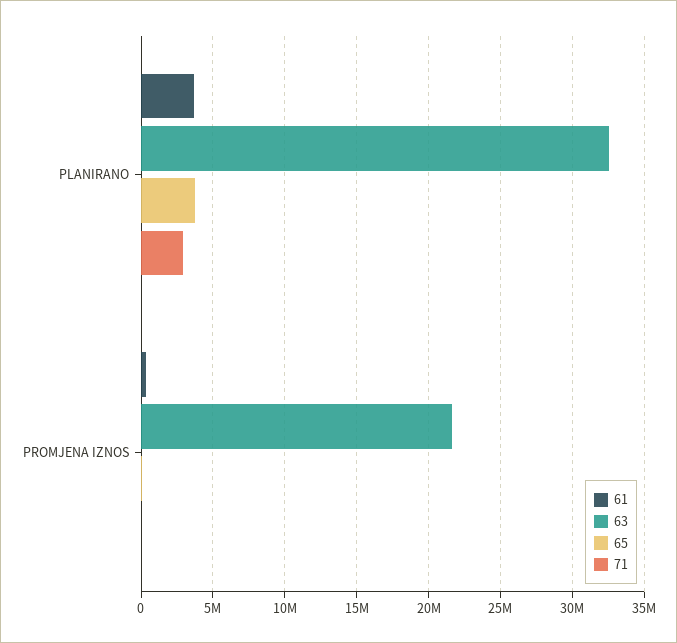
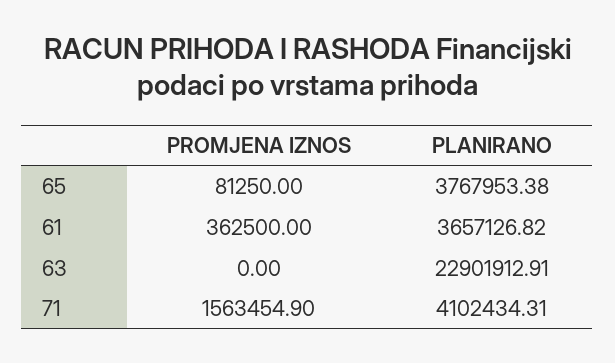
  {
    "61": {
      "PLANIRANO": 3657126.82,
      "PROMJENA IZNOS": 362500
    },
    "63": {
-     "PLANIRANO": 32500000,
+     "PLANIRANO": 22901912.91,
-     "PROMJENA IZNOS": 21500000
+     "PROMJENA IZNOS": 0
    },
    "65": {
      "PLANIRANO": 3767953.38,
      "PROMJENA IZNOS": 81250
    },
    "71": {
-     "PLANIRANO": 3000000,
+     "PLANIRANO": 4102434.31,
-     "PROMJENA IZNOS": 0
+     "PROMJENA IZNOS": 1563454.9
    }
  }

